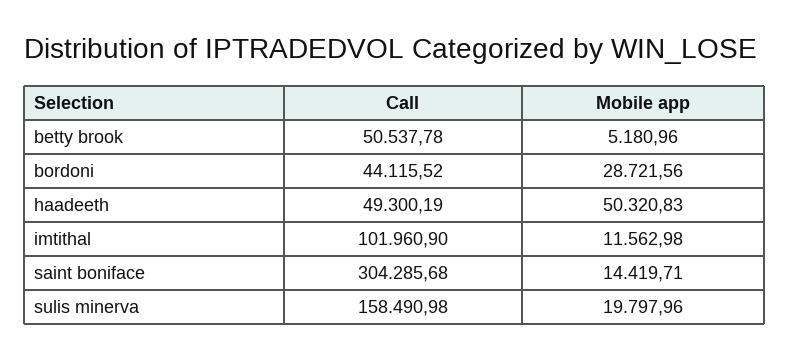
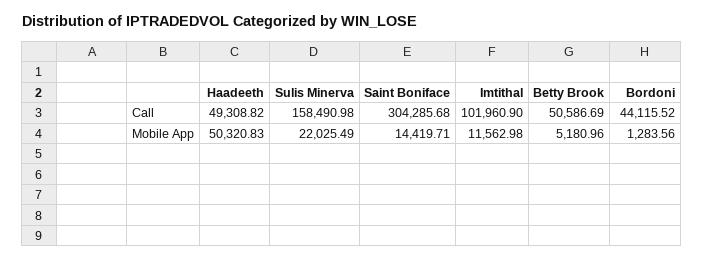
  {
    "Call": {
-     "betty brook": 50537.78,
+     "betty brook": 50586.69,
      "bordoni": 44115.52,
-     "haadeeth": 49300.19,
+     "haadeeth": 49308.82,
      "imtithal": 101960.9,
      "saint boniface": 304285.68,
      "sulis minerva": 158490.98
    },
    "Mobile app": {
      "betty brook": 5180.96,
-     "bordoni": 28721.56,
+     "bordoni": 1283.56,
      "haadeeth": 50320.83,
      "imtithal": 11562.98,
      "saint boniface": 14419.71,
-     "sulis minerva": 19797.96
+     "sulis minerva": 22025.49
    }
  }

